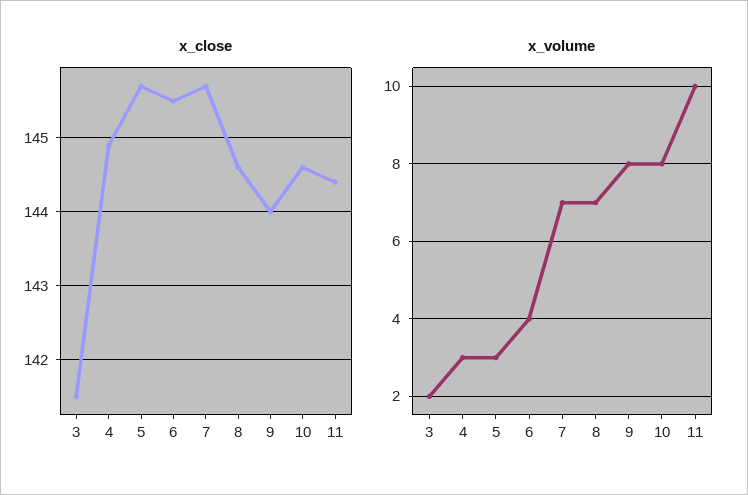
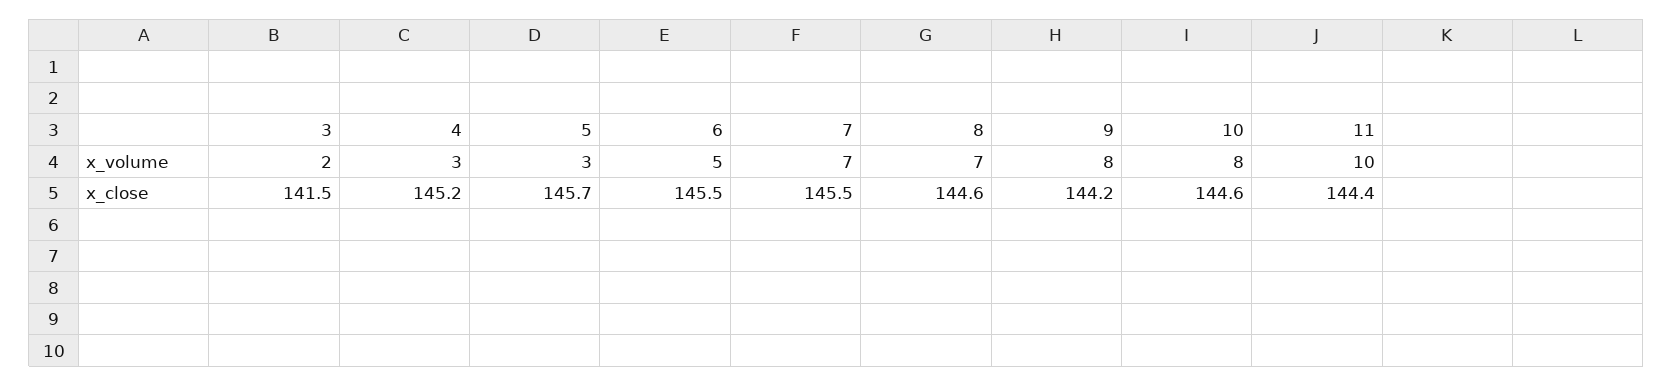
  {
    "x_close": {
      "3": 141.5,
-     "4": 144.9,
+     "4": 145.2,
      "5": 145.7,
      "6": 145.5,
-     "7": 145.7,
+     "7": 145.5,
      "8": 144.6,
-     "9": 144,
+     "9": 144.2,
      "10": 144.6,
      "11": 144.4
    },
    "x_volume": {
      "3": 2,
      "4": 3,
      "5": 3,
-     "6": 4,
+     "6": 5,
      "7": 7,
      "8": 7,
      "9": 8,
      "10": 8,
      "11": 10
    }
  }

